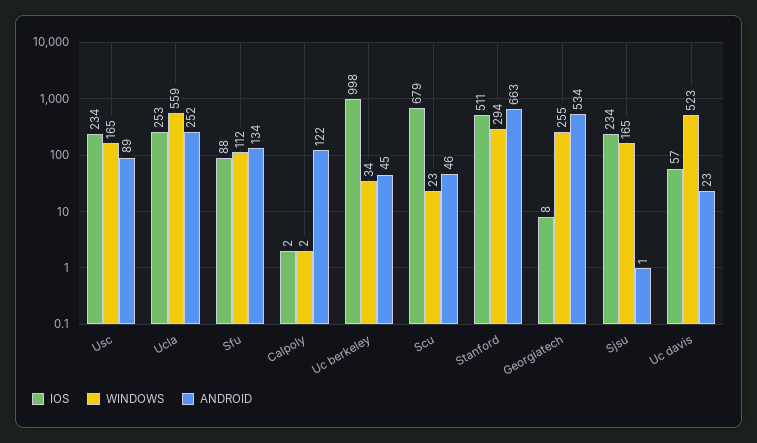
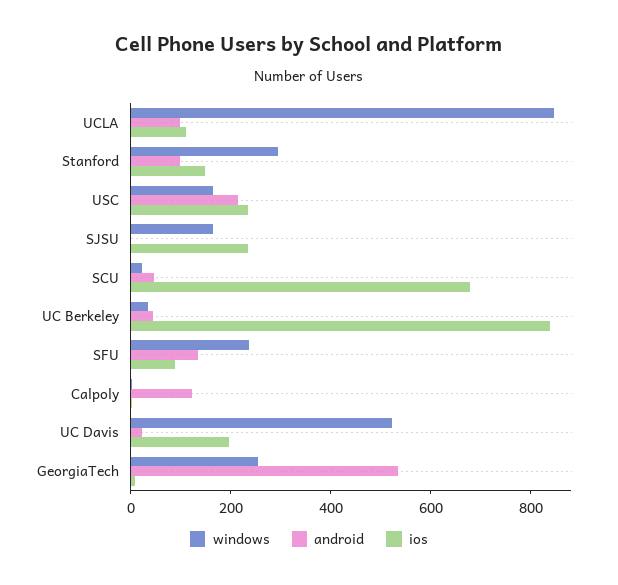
  {
    "IOS": {
      "Usc": 234,
-     "Ucla": 253,
+     "Ucla": 100,
      "Sfu": 88,
      "Calpoly": 2,
-     "Uc berkeley": 998,
+     "Uc berkeley": 850,
      "Scu": 679,
-     "Stanford": 511,
+     "Stanford": 150,
      "Georgiatech": 8,
      "Sjsu": 234,
-     "Uc davis": 57
+     "Uc davis": 200
    },
    "WINDOWS": {
      "Usc": 165,
-     "Ucla": 559,
+     "Ucla": 850,
-     "Sfu": 112,
+     "Sfu": 250,
      "Calpoly": 2,
      "Uc berkeley": 34,
      "Scu": 23,
      "Stanford": 294,
      "Georgiatech": 255,
      "Sjsu": 165,
      "Uc davis": 523
    },
    "ANDROID": {
-     "Usc": 89,
+     "Usc": 200,
-     "Ucla": 252,
+     "Ucla": 100,
      "Sfu": 134,
      "Calpoly": 122,
      "Uc berkeley": 45,
      "Scu": 46,
-     "Stanford": 663,
+     "Stanford": 100,
      "Georgiatech": 534,
      "Sjsu": 1,
      "Uc davis": 23
    }
  }

